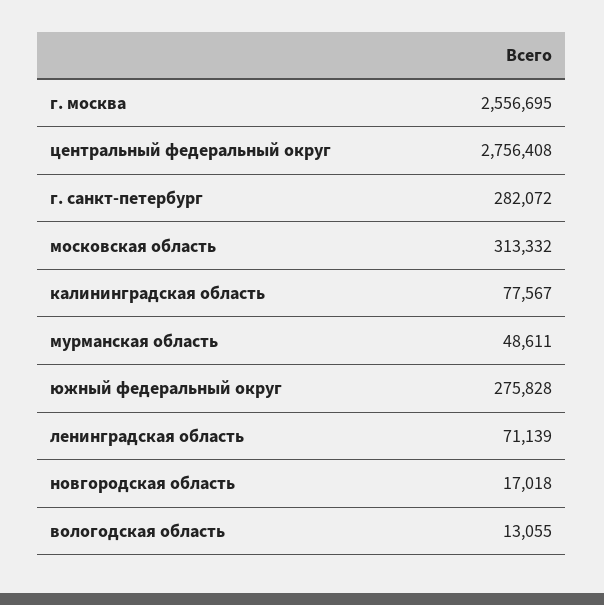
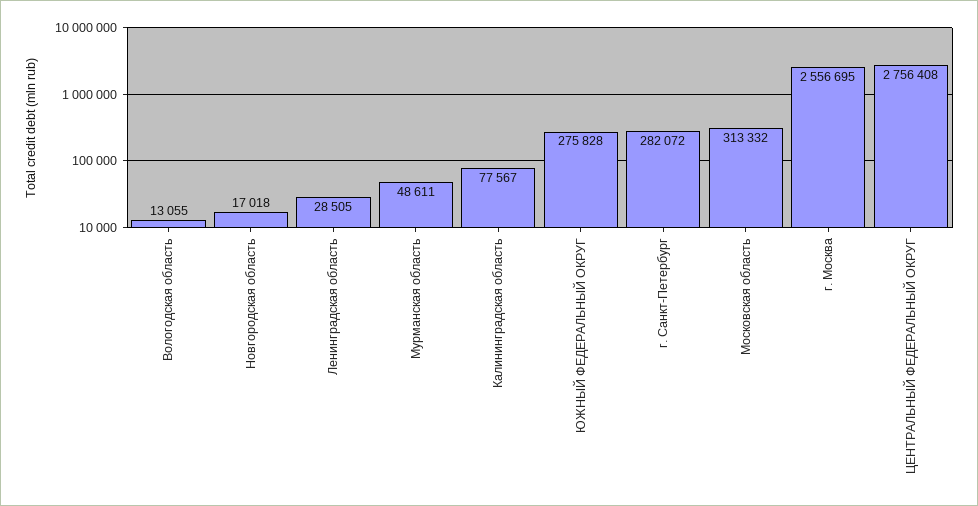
  {
    "г. москва": 2556695,
    "центральный федеральный округ": 2756408,
    "г. санкт-петербург": 282072,
    "московская область": 313332,
    "калининградская область": 77567,
    "мурманская область": 48611,
    "южный федеральный округ": 275828,
-   "ленинградская область": 71139,
+   "ленинградская область": 28505,
    "новгородская область": 17018,
    "вологодская область": 13055
  }

